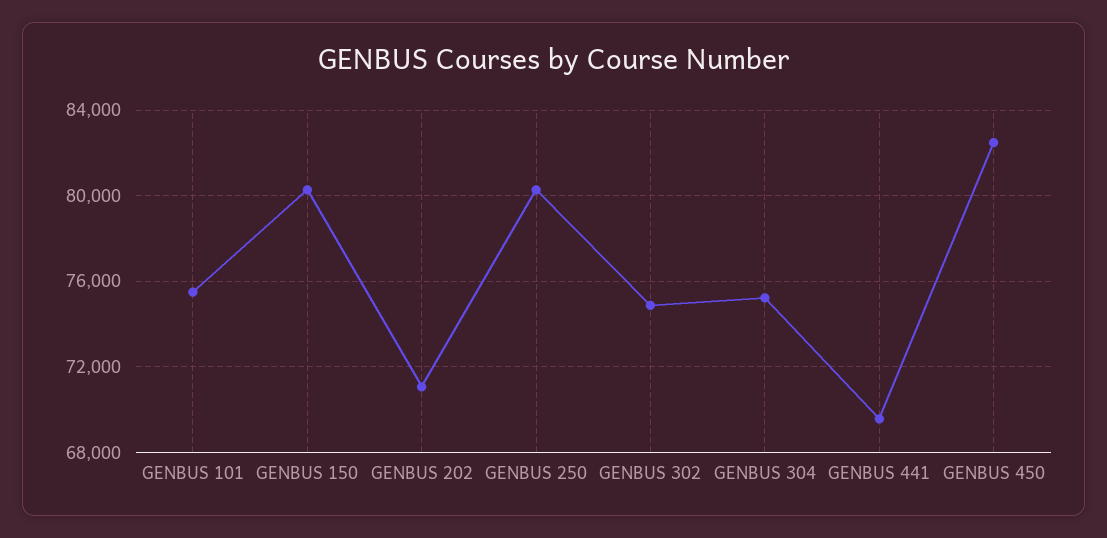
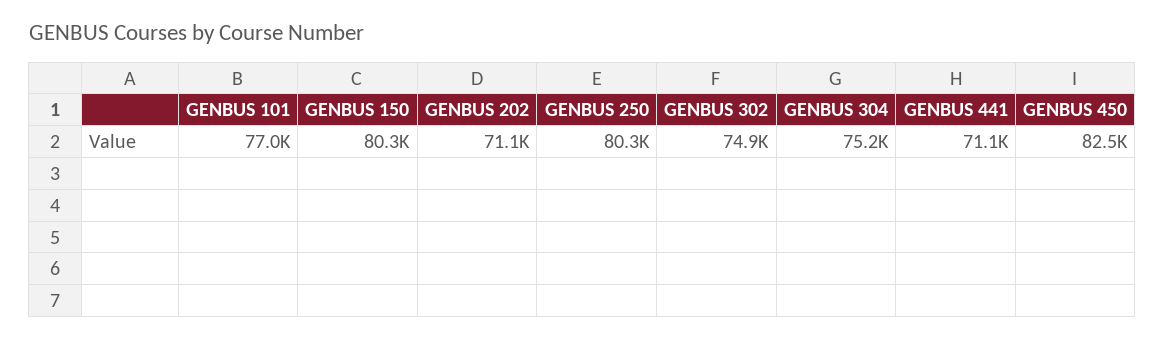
  {
-   "GENBUS 101": 75500,
+   "GENBUS 101": 77000,
    "GENBUS 150": 80300,
    "GENBUS 202": 71100,
    "GENBUS 250": 80300,
    "GENBUS 302": 74900,
    "GENBUS 304": 75200,
-   "GENBUS 441": 69500,
+   "GENBUS 441": 71100,
    "GENBUS 450": 82500
  }

